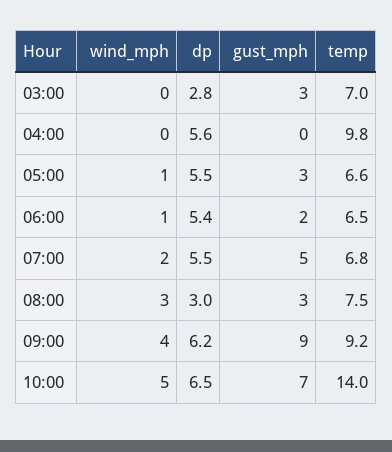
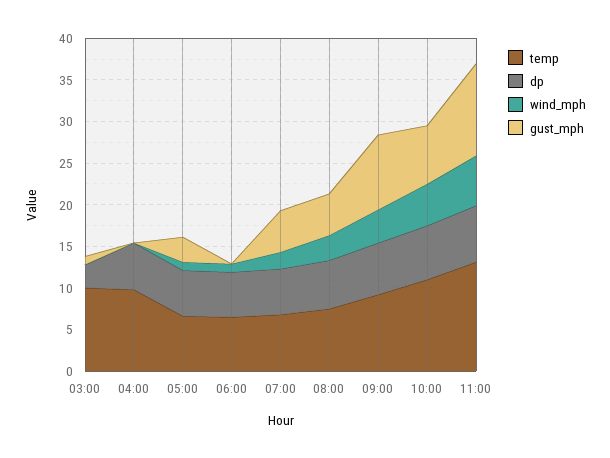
  {
    "wind_mph": {
      "03:00": 0,
      "04:00": 0,
      "05:00": 1,
      "06:00": 1,
      "07:00": 2,
      "08:00": 3,
      "09:00": 4,
-     "10:00": 5
+     "10:00": 5,
+     "11:00": 6
    },
    "dp": {
      "03:00": 2.8,
      "04:00": 5.6,
      "05:00": 5.5,
      "06:00": 5.4,
      "07:00": 5.5,
-     "08:00": 3,
+     "08:00": 6,
      "09:00": 6.2,
-     "10:00": 6.5
+     "10:00": 6.5,
+     "11:00": 7
    },
    "gust_mph": {
-     "03:00": 3,
+     "03:00": 1,
      "04:00": 0,
      "05:00": 3,
-     "06:00": 2,
+     "06:00": 0,
      "07:00": 5,
-     "08:00": 3,
+     "08:00": 5,
      "09:00": 9,
-     "10:00": 7
+     "10:00": 7,
+     "11:00": 11
    },
    "temp": {
-     "03:00": 7,
+     "03:00": 10,
      "04:00": 9.8,
      "05:00": 6.6,
      "06:00": 6.5,
      "07:00": 6.8,
      "08:00": 7.5,
      "09:00": 9.2,
-     "10:00": 14
+     "10:00": 11,
+     "11:00": 13
    }
  }

